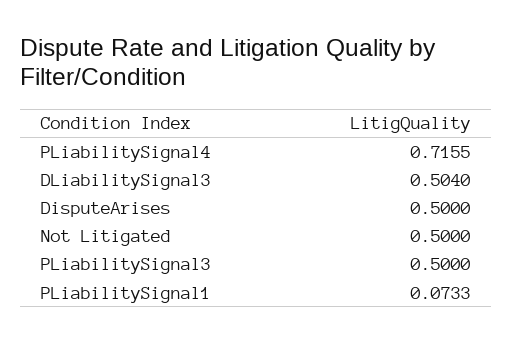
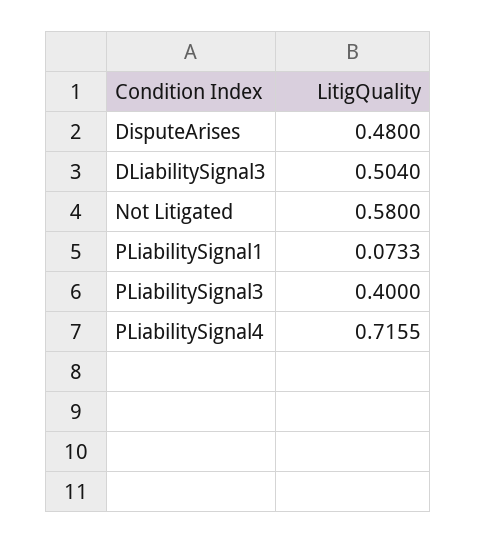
  {
    "PLiabilitySignal4": 0.7155,
    "DLiabilitySignal3": 0.504,
-   "DisputeArises": 0.5,
+   "DisputeArises": 0.48,
-   "Not Litigated": 0.5,
+   "Not Litigated": 0.58,
-   "PLiabilitySignal3": 0.5,
+   "PLiabilitySignal3": 0.4,
    "PLiabilitySignal1": 0.0733
  }

